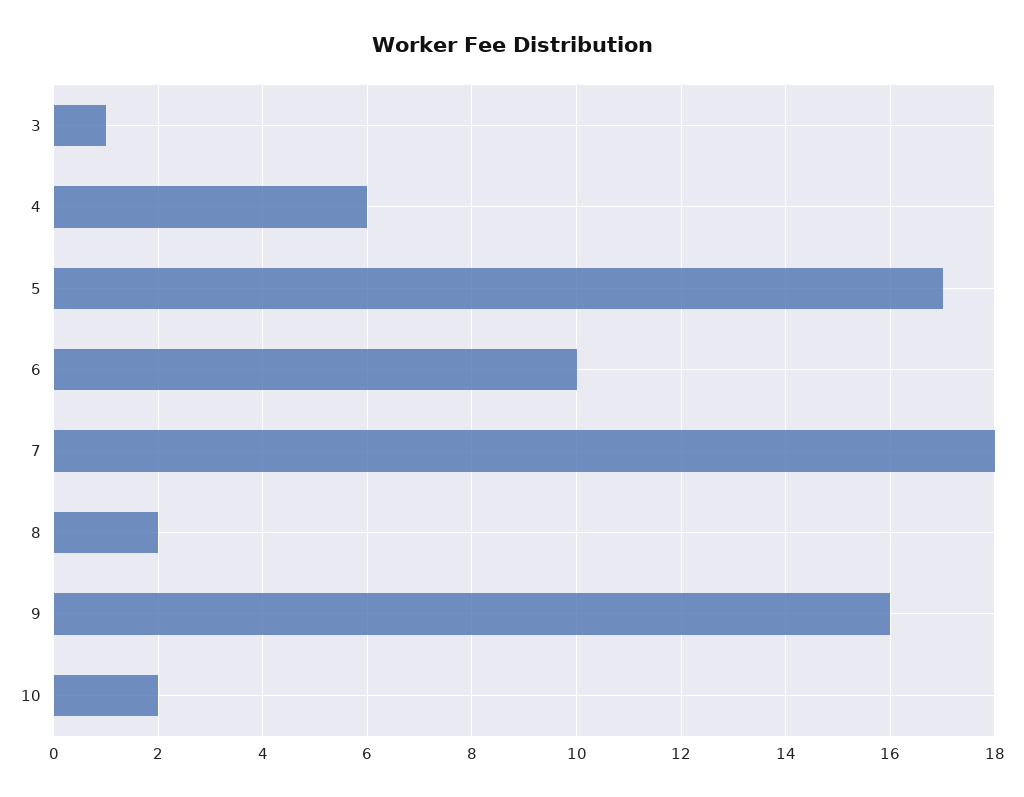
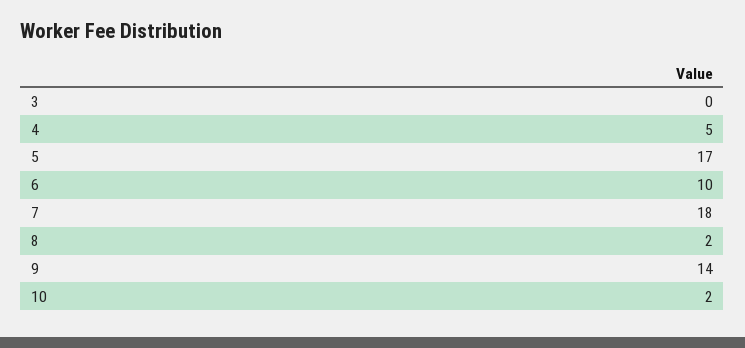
  {
-   "3": 1,
+   "3": 0,
-   "4": 6,
+   "4": 5,
    "5": 17,
    "6": 10,
    "7": 18,
    "8": 2,
-   "9": 16,
+   "9": 14,
    "10": 2
  }

